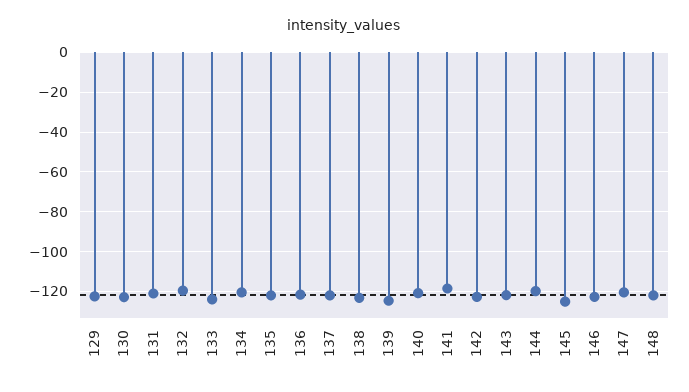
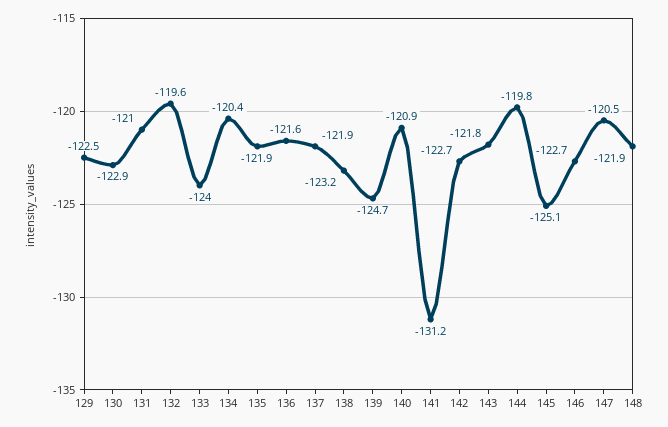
  {
    "129": -122.5,
    "130": -122.9,
    "131": -121,
    "132": -119.6,
    "133": -124,
    "134": -120.4,
    "135": -121.9,
    "136": -121.6,
    "137": -121.9,
    "138": -123.2,
    "139": -124.7,
    "140": -120.9,
-   "141": -120,
+   "141": -131.2,
    "142": -122.7,
    "143": -121.8,
    "144": -119.8,
    "145": -125.1,
    "146": -122.7,
    "147": -120.5,
    "148": -121.9
  }

